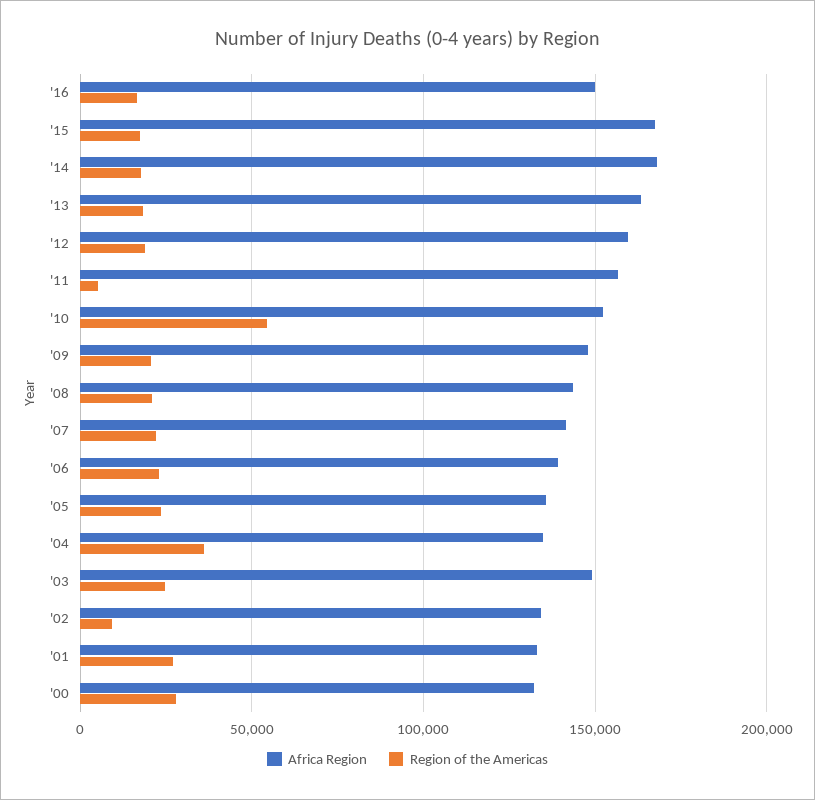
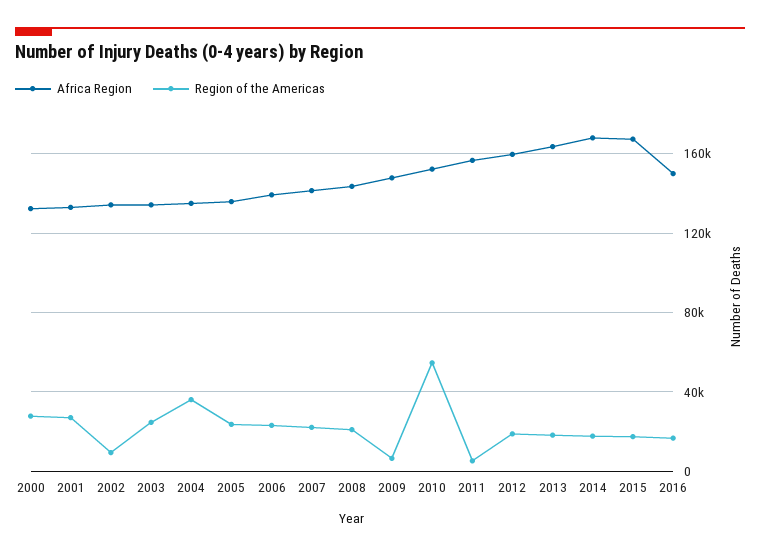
  {
    "Africa Region": {
      "'16": 150000,
      "'15": 165000,
      "'14": 170000,
      "'13": 165000,
      "'12": 160000,
      "'11": 155000,
      "'10": 150000,
      "'09": 150000,
      "'08": 145000,
      "'07": 140000,
      "'06": 140000,
      "'05": 135000,
      "'04": 135000,
-     "'03": 150000,
+     "'03": 135000,
      "'02": 135000,
      "'01": 135000,
      "'00": 130000
    },
    "Region of the Americas": {
      "'16": 15000,
      "'15": 15000,
      "'14": 20000,
      "'13": 20000,
      "'12": 20000,
      "'11": 5000,
      "'10": 55000,
-     "'09": 20000,
+     "'09": 5000,
      "'08": 20000,
      "'07": 20000,
      "'06": 25000,
      "'05": 25000,
      "'04": 35000,
      "'03": 25000,
      "'02": 10000,
      "'01": 25000,
      "'00": 30000
    }
  }

